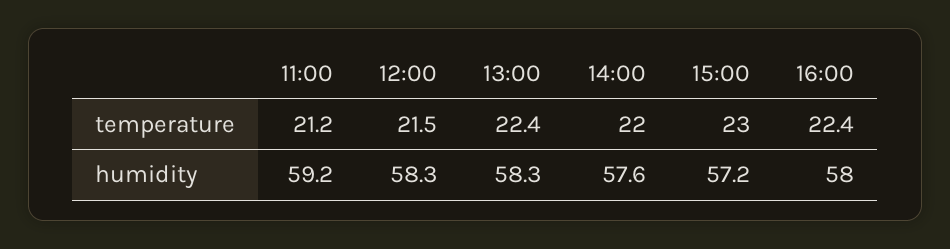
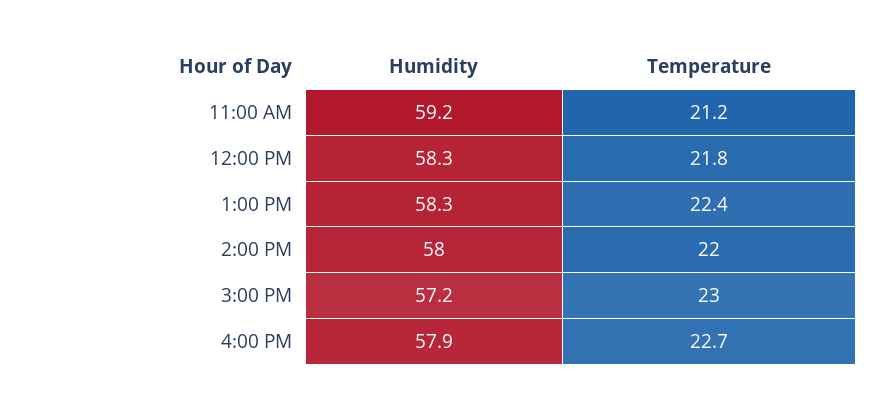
  {
    "11:00": {
      "temperature": 21.2,
      "humidity": 59.2
    },
    "12:00": {
-     "temperature": 21.5,
+     "temperature": 21.8,
      "humidity": 58.3
    },
    "13:00": {
      "temperature": 22.4,
      "humidity": 58.3
    },
    "14:00": {
      "temperature": 22,
-     "humidity": 57.6
+     "humidity": 58
    },
    "15:00": {
      "temperature": 23,
      "humidity": 57.2
    },
    "16:00": {
-     "temperature": 22.4,
+     "temperature": 22.7,
-     "humidity": 58
+     "humidity": 57.9
    }
  }

